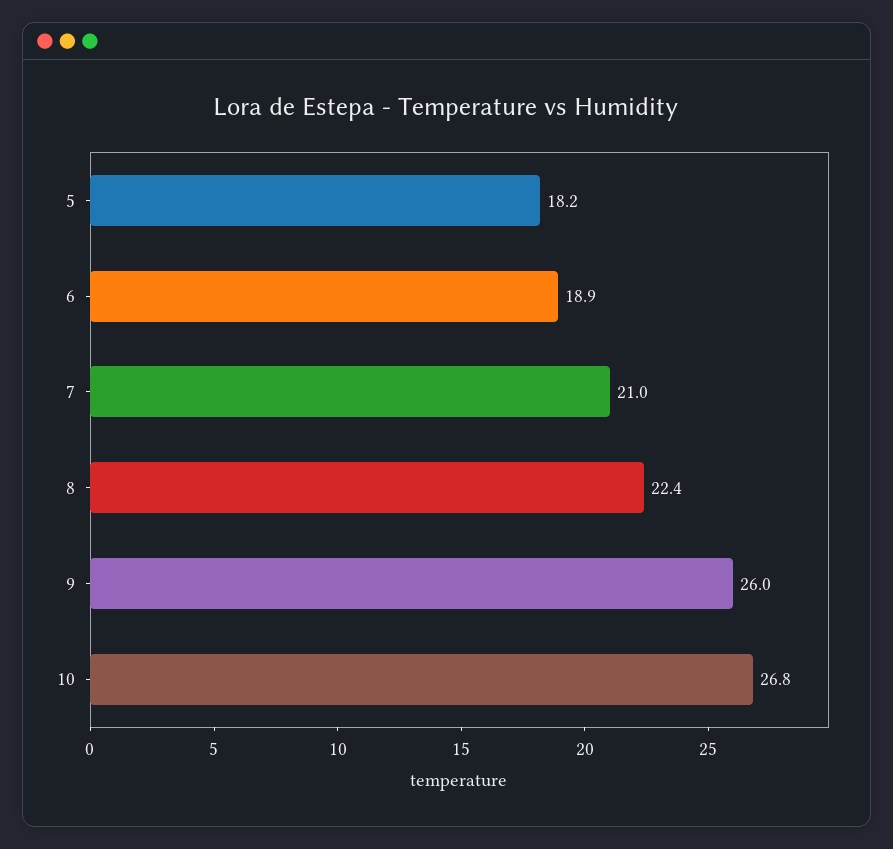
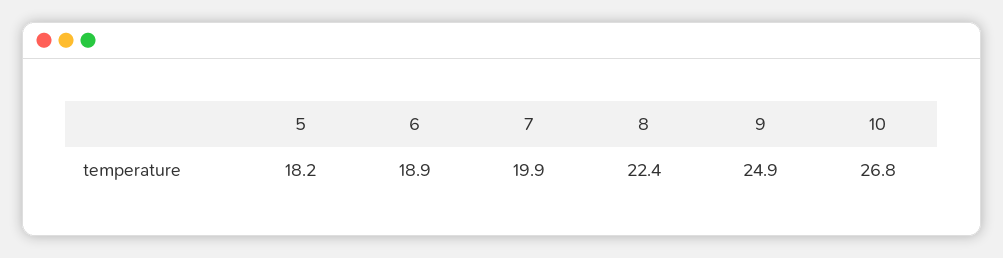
  {
    "5": 18.2,
    "6": 18.9,
-   "7": 21,
+   "7": 19.9,
    "8": 22.4,
-   "9": 26,
+   "9": 24.9,
    "10": 26.8
  }

